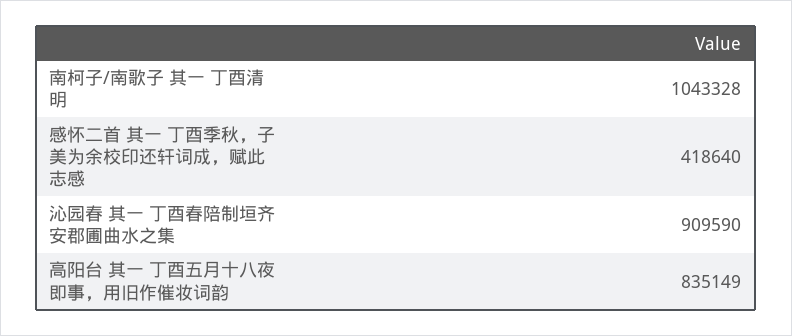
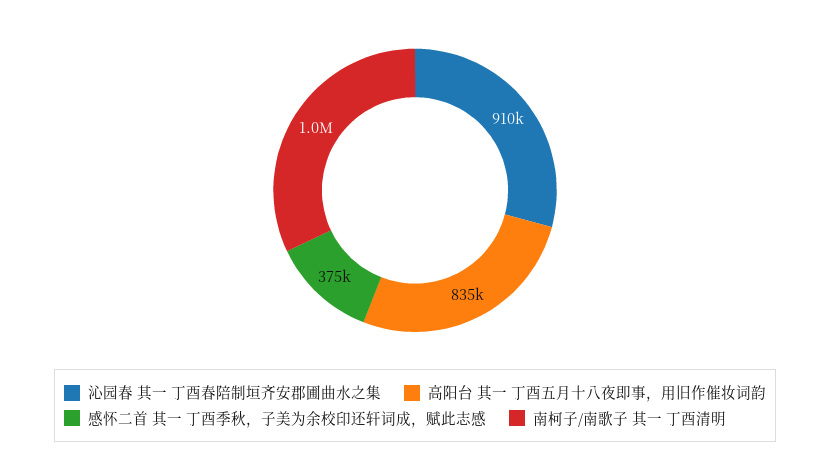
  {
    "南柯子/南歌子 其一 丁酉清明": 1043328,
-   "感怀二首 其一 丁酉季秋，子美为余校印还轩词成，赋此志感": 418640,
+   "感怀二首 其一 丁酉季秋，子美为余校印还轩词成，赋此志感": 375000,
    "沁园春 其一 丁酉春陪制垣齐安郡圃曲水之集": 909590,
    "高阳台 其一 丁酉五月十八夜即事，用旧作催妆词韵": 835149
  }

